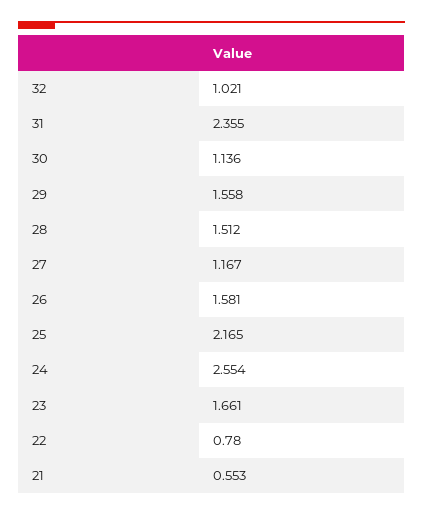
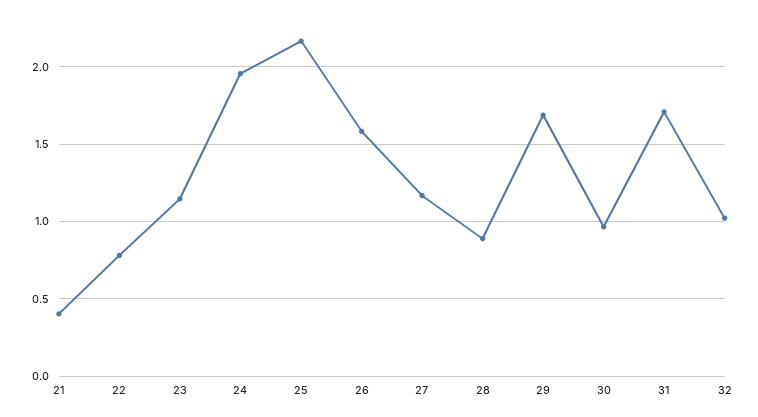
  {
    "32": 1.021,
-   "31": 2.355,
+   "31": 1.7,
-   "30": 1.136,
+   "30": 0.95,
-   "29": 1.558,
+   "29": 1.7,
-   "28": 1.512,
+   "28": 0.9,
    "27": 1.167,
    "26": 1.581,
    "25": 2.165,
-   "24": 2.554,
+   "24": 1.95,
-   "23": 1.661,
+   "23": 1.15,
    "22": 0.78,
-   "21": 0.553
+   "21": 0.4
  }

